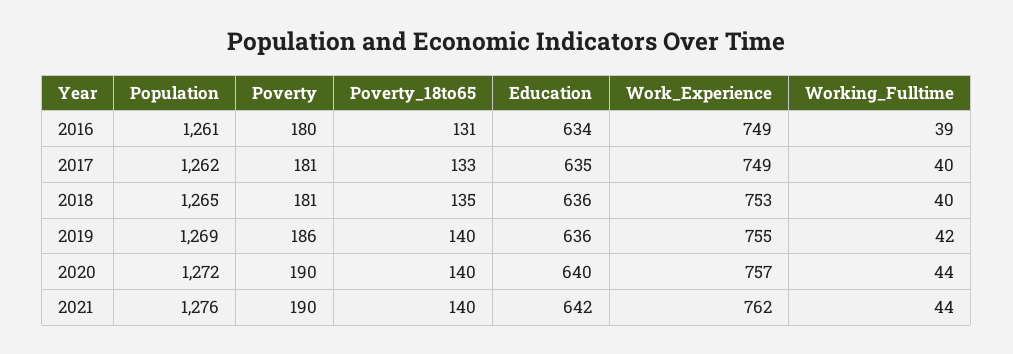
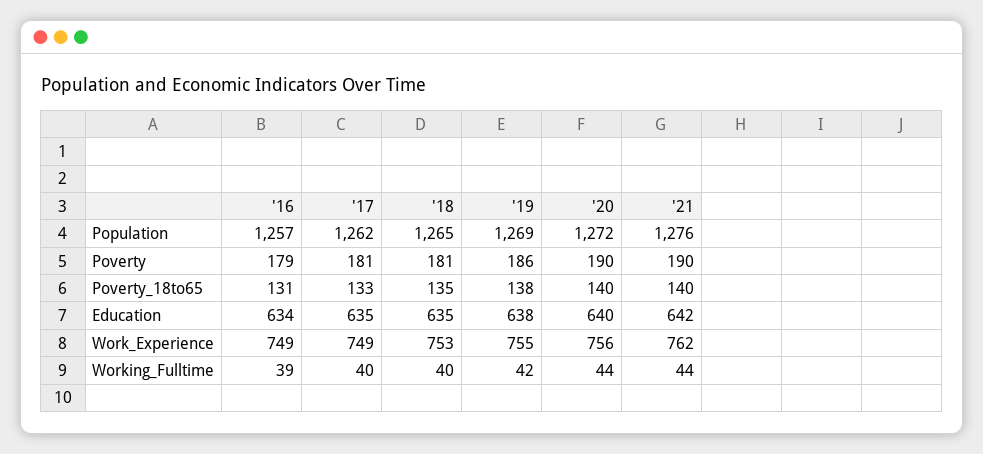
  {
    "Population": {
-     "2016": 1261,
+     "2016": 1257,
      "2017": 1262,
      "2018": 1265,
      "2019": 1269,
      "2020": 1272,
      "2021": 1276
    },
    "Poverty": {
-     "2016": 180,
+     "2016": 179,
      "2017": 181,
      "2018": 181,
      "2019": 186,
      "2020": 190,
      "2021": 190
    },
    "Poverty_18to65": {
      "2016": 131,
      "2017": 133,
      "2018": 135,
-     "2019": 140,
+     "2019": 138,
      "2020": 140,
      "2021": 140
    },
    "Education": {
      "2016": 634,
      "2017": 635,
-     "2018": 636,
+     "2018": 635,
-     "2019": 636,
+     "2019": 638,
      "2020": 640,
      "2021": 642
    },
    "Work_Experience": {
      "2016": 749,
      "2017": 749,
      "2018": 753,
      "2019": 755,
-     "2020": 757,
+     "2020": 756,
      "2021": 762
    },
    "Working_Fulltime": {
      "2016": 39,
      "2017": 40,
      "2018": 40,
      "2019": 42,
      "2020": 44,
      "2021": 44
    }
  }

